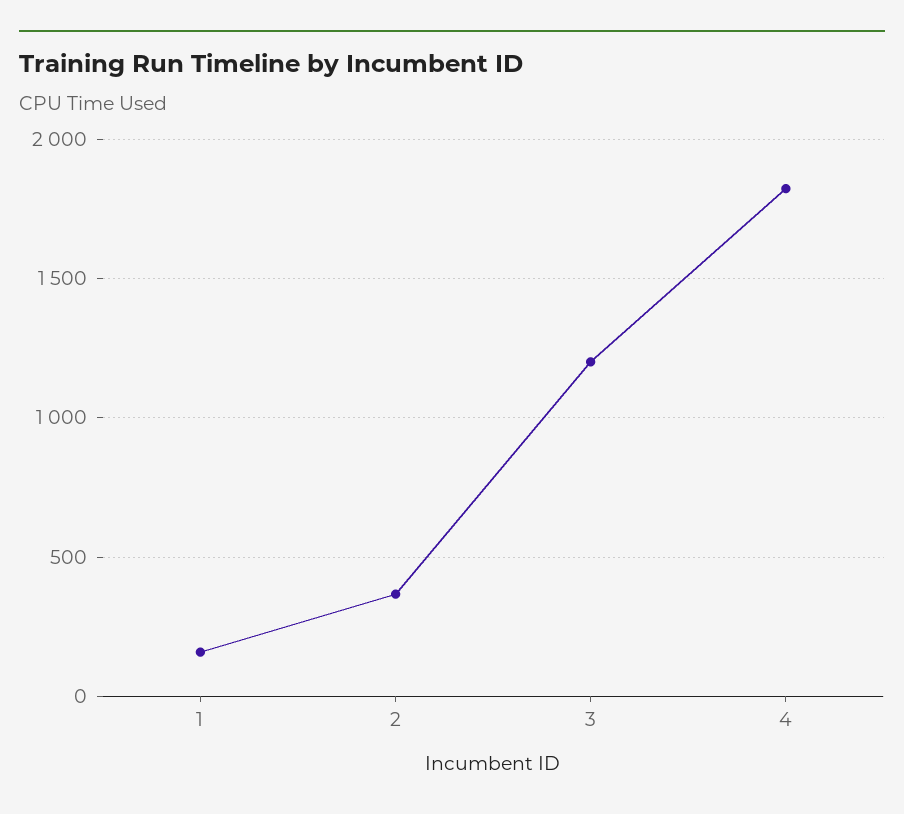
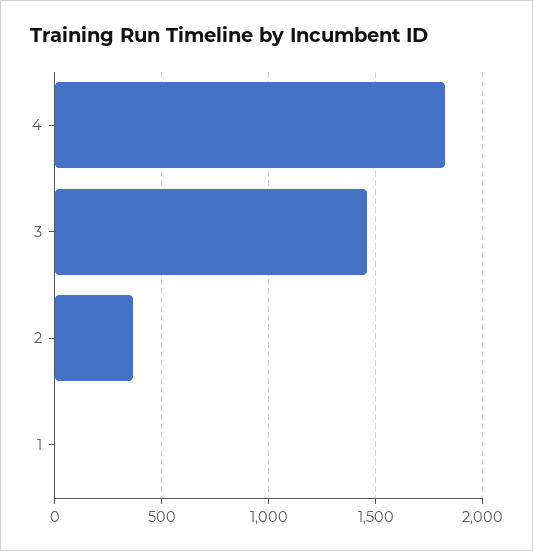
  {
-   "1": 150,
+   "1": 0,
    "2": 350,
-   "3": 1200,
+   "3": 1450,
    "4": 1800
  }

